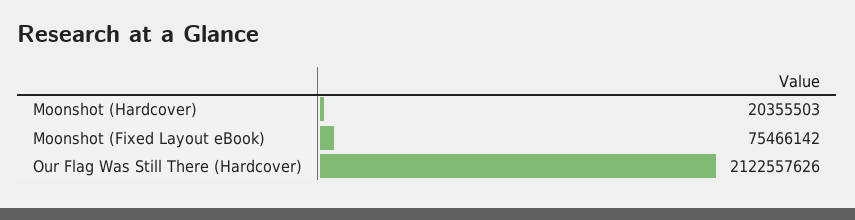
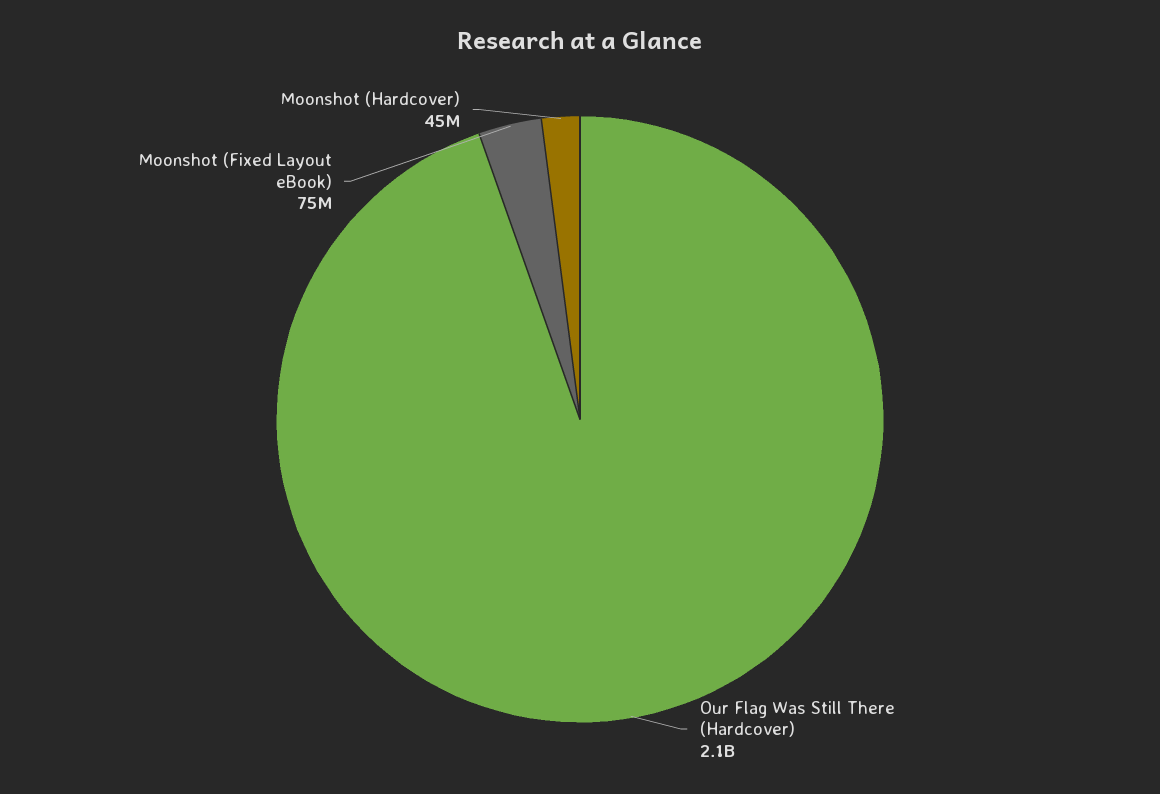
  {
-   "Moonshot (Hardcover)": 20355503,
+   "Moonshot (Hardcover)": 45000000,
    "Moonshot (Fixed Layout eBook)": 75466142,
    "Our Flag Was Still There (Hardcover)": 2122557626
  }

